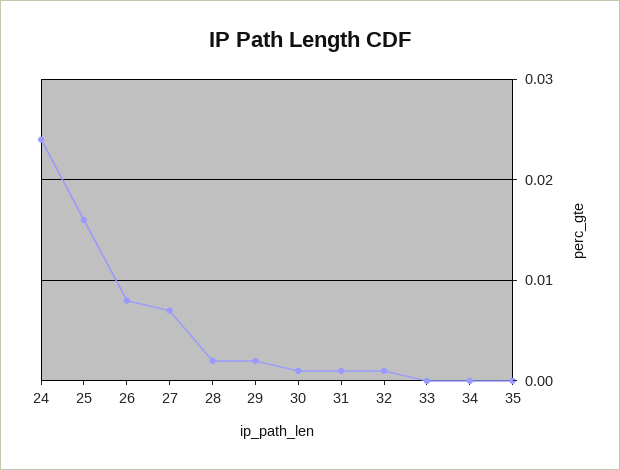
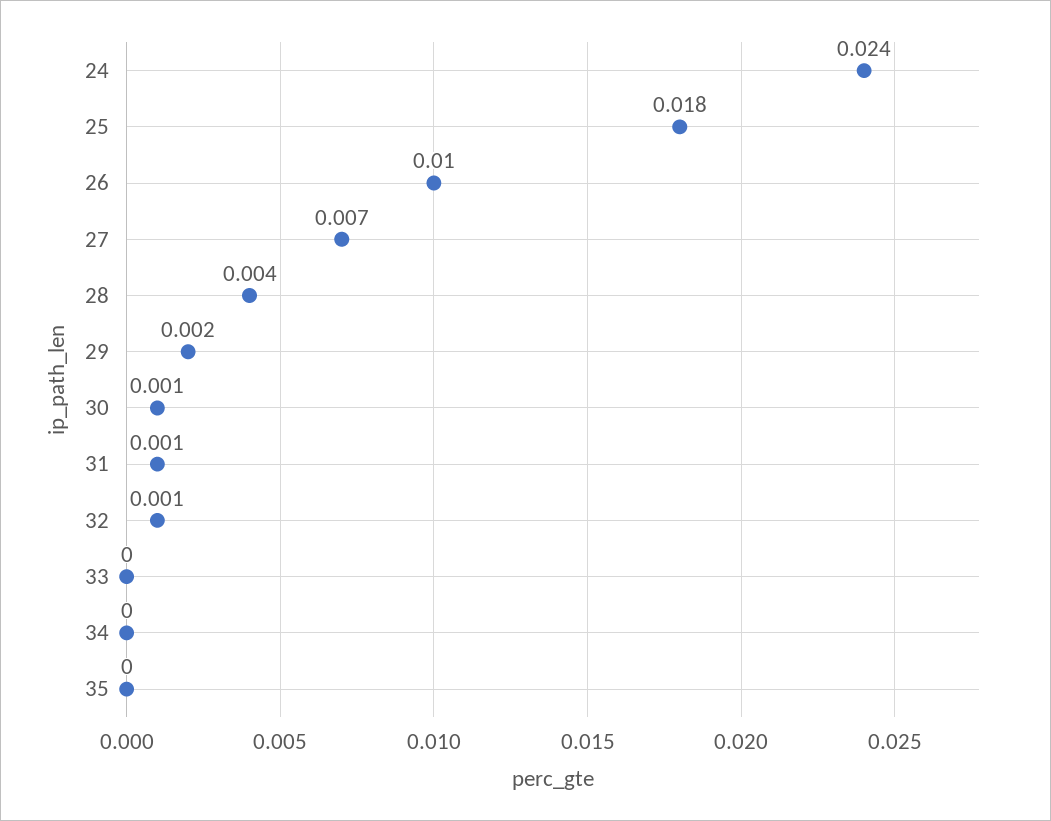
  {
    "24": 0.024,
-   "25": 0.016,
+   "25": 0.018,
-   "26": 0.008,
+   "26": 0.01,
    "27": 0.007,
-   "28": 0.002,
+   "28": 0.004,
    "29": 0.002,
    "30": 0.001,
    "31": 0.001,
    "32": 0.001,
    "33": 0,
    "34": 0,
    "35": 0
  }

